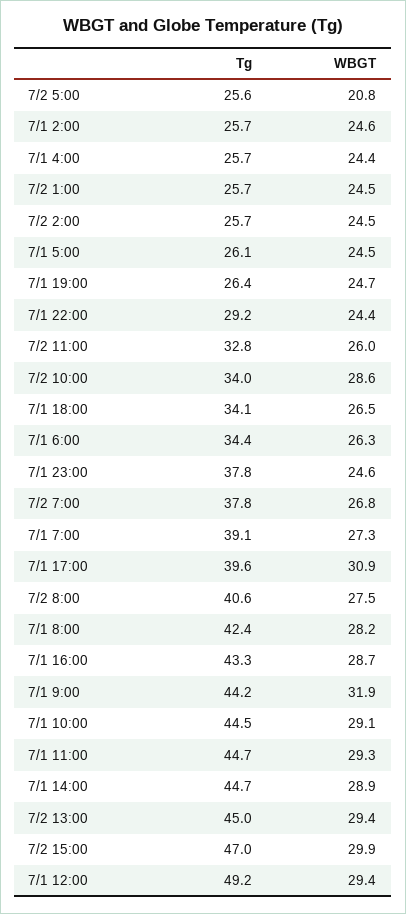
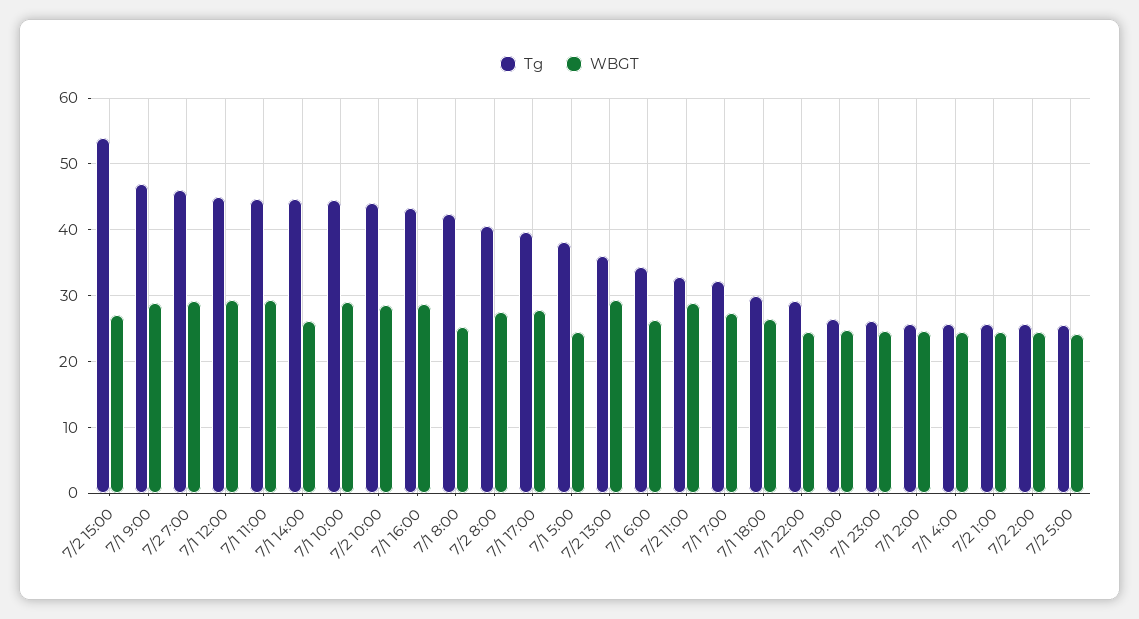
  {
    "Tg": {
      "7/2 5:00": 25.6,
      "7/1 2:00": 25.7,
      "7/1 4:00": 25.7,
      "7/2 1:00": 25.7,
      "7/2 2:00": 25.7,
-     "7/1 5:00": 26.1,
+     "7/1 5:00": 38,
      "7/1 19:00": 26.4,
      "7/1 22:00": 29.2,
      "7/2 11:00": 32.8,
-     "7/2 10:00": 34,
+     "7/2 10:00": 44,
-     "7/1 18:00": 34.1,
+     "7/1 18:00": 30,
      "7/1 6:00": 34.4,
-     "7/1 23:00": 37.8,
+     "7/1 23:00": 26,
-     "7/2 7:00": 37.8,
+     "7/2 7:00": 46,
-     "7/1 7:00": 39.1,
+     "7/1 7:00": 32,
      "7/1 17:00": 39.6,
      "7/2 8:00": 40.6,
      "7/1 8:00": 42.4,
      "7/1 16:00": 43.3,
-     "7/1 9:00": 44.2,
+     "7/1 9:00": 47,
      "7/1 10:00": 44.5,
      "7/1 11:00": 44.7,
      "7/1 14:00": 44.7,
-     "7/2 13:00": 45,
+     "7/2 13:00": 36,
-     "7/2 15:00": 47,
+     "7/2 15:00": 54,
-     "7/1 12:00": 49.2
+     "7/1 12:00": 45
    },
    "WBGT": {
-     "7/2 5:00": 20.8,
+     "7/2 5:00": 24,
      "7/1 2:00": 24.6,
      "7/1 4:00": 24.4,
      "7/2 1:00": 24.5,
      "7/2 2:00": 24.5,
      "7/1 5:00": 24.5,
      "7/1 19:00": 24.7,
      "7/1 22:00": 24.4,
-     "7/2 11:00": 26,
+     "7/2 11:00": 29,
      "7/2 10:00": 28.6,
      "7/1 18:00": 26.5,
      "7/1 6:00": 26.3,
      "7/1 23:00": 24.6,
-     "7/2 7:00": 26.8,
+     "7/2 7:00": 29,
      "7/1 7:00": 27.3,
-     "7/1 17:00": 30.9,
+     "7/1 17:00": 28,
      "7/2 8:00": 27.5,
-     "7/1 8:00": 28.2,
+     "7/1 8:00": 25,
      "7/1 16:00": 28.7,
-     "7/1 9:00": 31.9,
+     "7/1 9:00": 29,
      "7/1 10:00": 29.1,
      "7/1 11:00": 29.3,
-     "7/1 14:00": 28.9,
+     "7/1 14:00": 26,
      "7/2 13:00": 29.4,
-     "7/2 15:00": 29.9,
+     "7/2 15:00": 27,
      "7/1 12:00": 29.4
    }
  }

